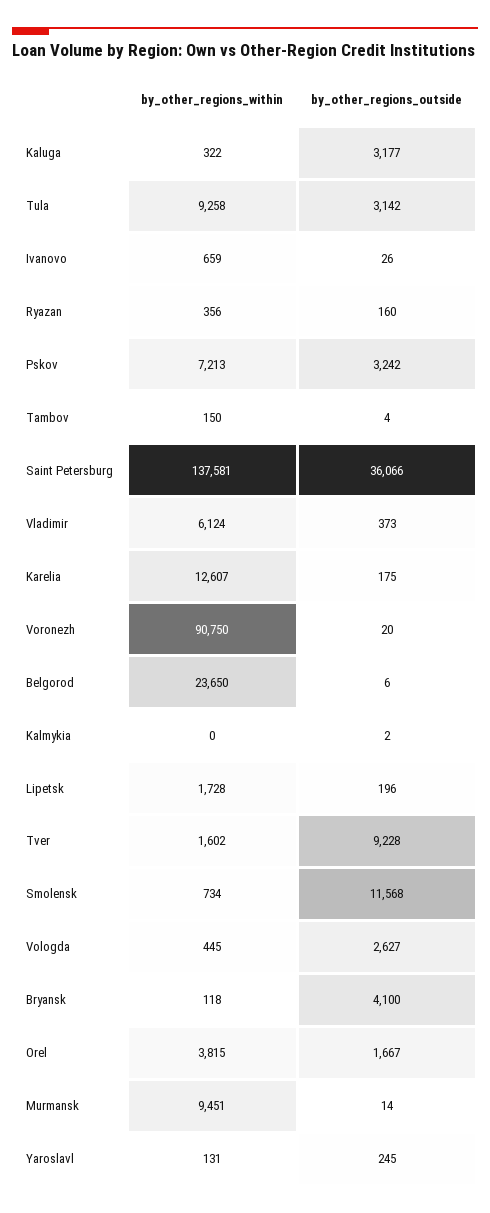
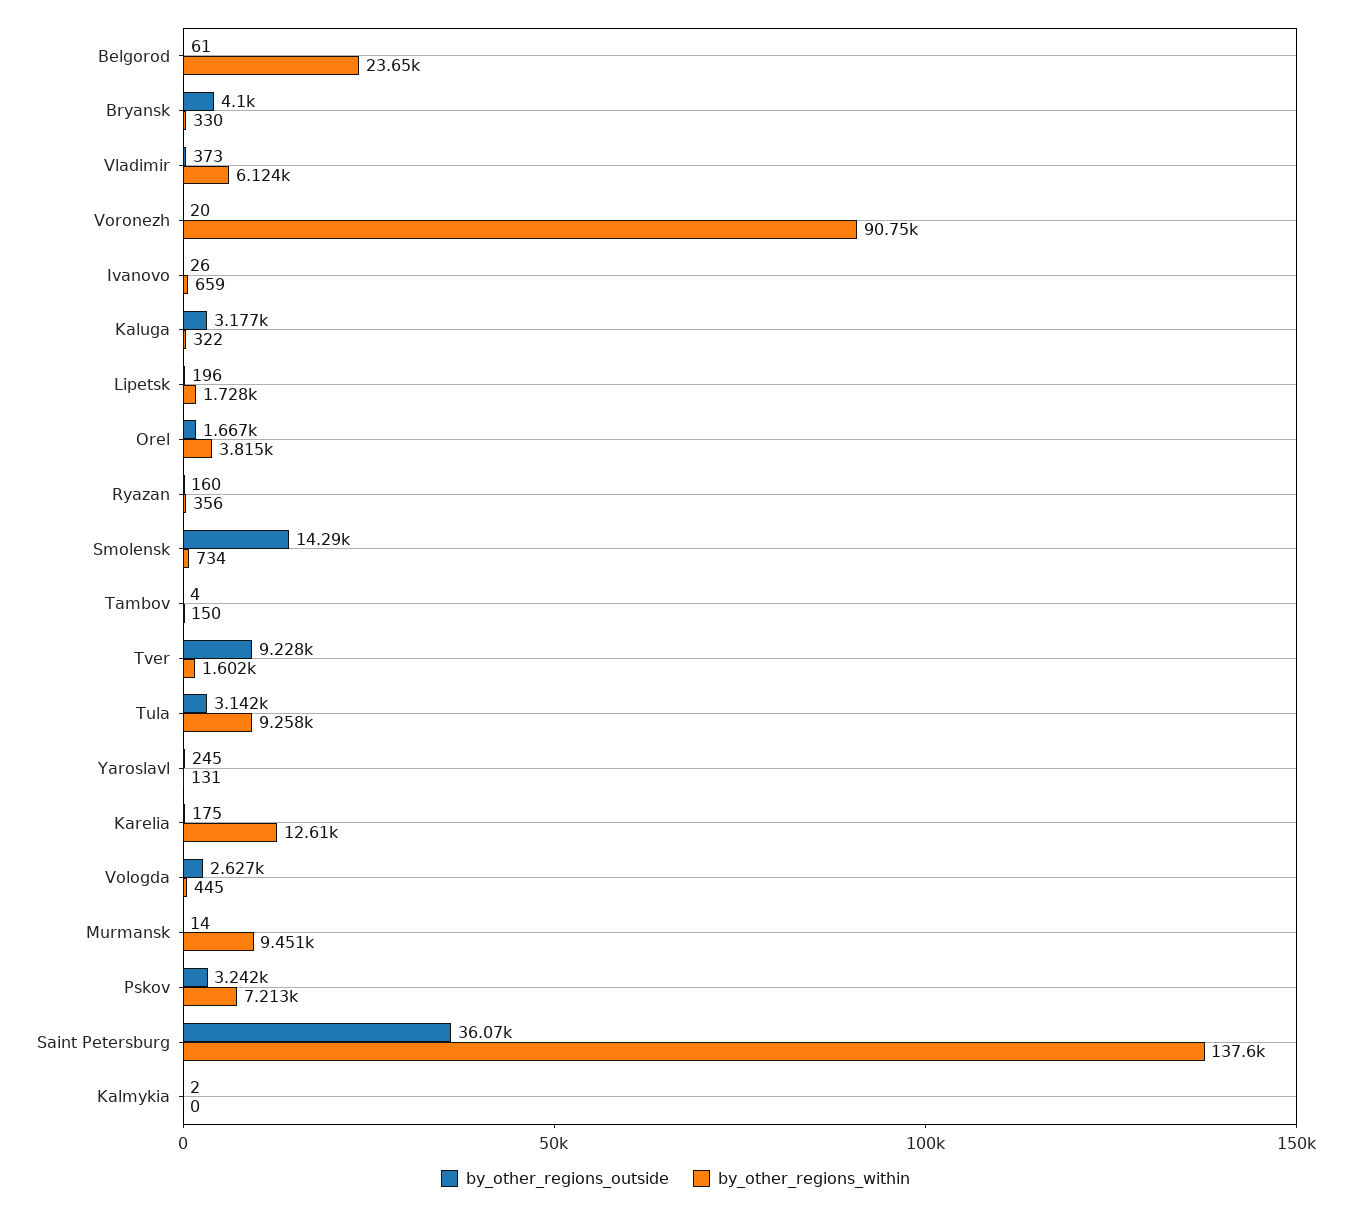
  {
    "by_other_regions_within": {
      "Kaluga": 322,
      "Tula": 9258,
      "Ivanovo": 659,
      "Ryazan": 356,
      "Pskov": 7213,
      "Tambov": 150,
      "Saint Petersburg": 137581,
      "Vladimir": 6124,
      "Karelia": 12607,
      "Voronezh": 90750,
      "Belgorod": 23650,
      "Kalmykia": 0,
      "Lipetsk": 1728,
      "Tver": 1602,
      "Smolensk": 734,
      "Vologda": 445,
-     "Bryansk": 118,
+     "Bryansk": 330,
      "Orel": 3815,
      "Murmansk": 9451,
      "Yaroslavl": 131
    },
    "by_other_regions_outside": {
      "Kaluga": 3177,
      "Tula": 3142,
      "Ivanovo": 26,
      "Ryazan": 160,
      "Pskov": 3242,
      "Tambov": 4,
      "Saint Petersburg": 36066,
      "Vladimir": 373,
      "Karelia": 175,
      "Voronezh": 20,
-     "Belgorod": 6,
+     "Belgorod": 61,
      "Kalmykia": 2,
      "Lipetsk": 196,
      "Tver": 9228,
-     "Smolensk": 11568,
+     "Smolensk": 14290,
      "Vologda": 2627,
      "Bryansk": 4100,
      "Orel": 1667,
      "Murmansk": 14,
      "Yaroslavl": 245
    }
  }

